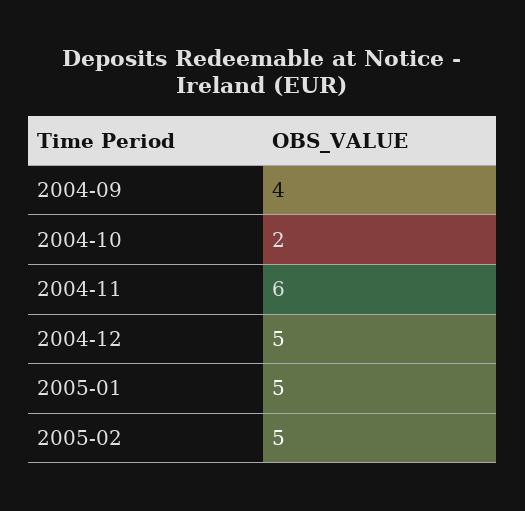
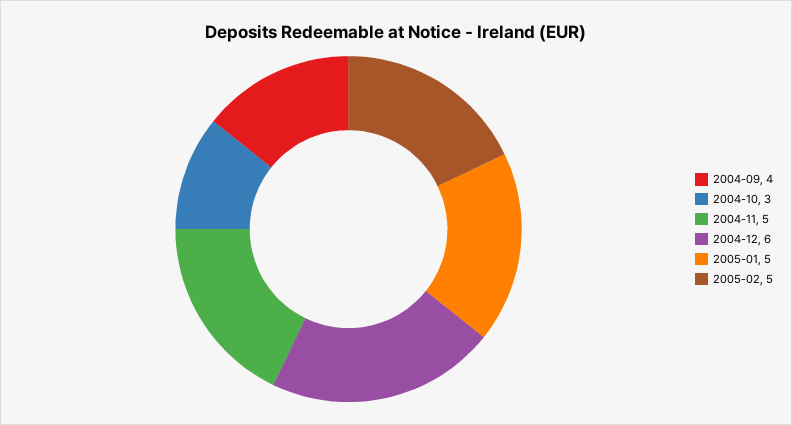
  {
    "2004-09": 4,
-   "2004-10": 2,
+   "2004-10": 3,
-   "2004-11": 6,
+   "2004-11": 5,
-   "2004-12": 5,
+   "2004-12": 6,
    "2005-01": 5,
    "2005-02": 5
  }

